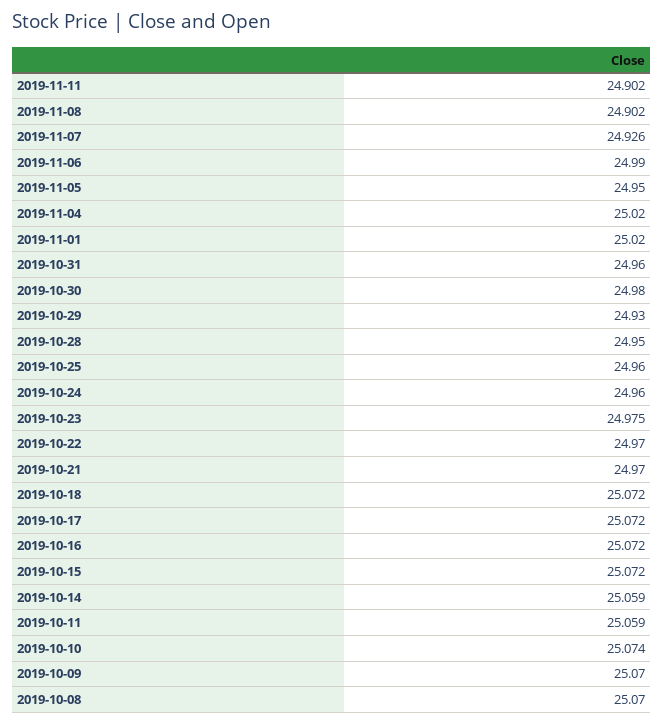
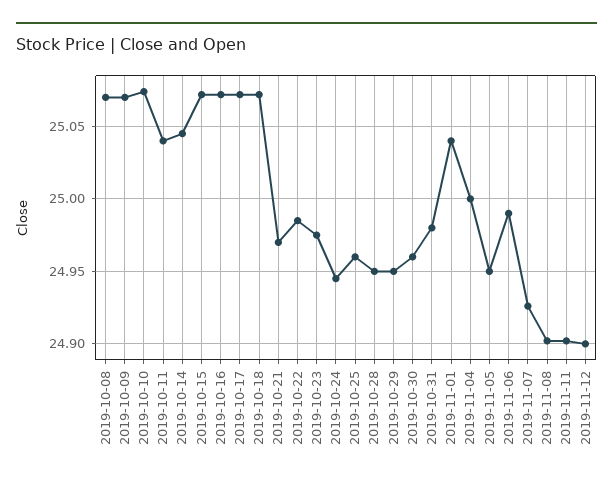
  {
    "2019-11-11": 24.902,
    "2019-11-08": 24.902,
    "2019-11-07": 24.926,
    "2019-11-06": 24.99,
    "2019-11-05": 24.95,
-   "2019-11-04": 25.02,
+   "2019-11-04": 25,
-   "2019-11-01": 25.02,
+   "2019-11-01": 25.04,
-   "2019-10-31": 24.96,
+   "2019-10-31": 24.98,
-   "2019-10-30": 24.98,
+   "2019-10-30": 24.96,
-   "2019-10-29": 24.93,
+   "2019-10-29": 24.95,
    "2019-10-28": 24.95,
    "2019-10-25": 24.96,
-   "2019-10-24": 24.96,
+   "2019-10-24": 24.945,
    "2019-10-23": 24.975,
-   "2019-10-22": 24.97,
+   "2019-10-22": 24.985,
    "2019-10-21": 24.97,
    "2019-10-18": 25.072,
    "2019-10-17": 25.072,
    "2019-10-16": 25.072,
    "2019-10-15": 25.072,
-   "2019-10-14": 25.059,
+   "2019-10-14": 25.045,
-   "2019-10-11": 25.059,
+   "2019-10-11": 25.04,
    "2019-10-10": 25.074,
    "2019-10-09": 25.07,
-   "2019-10-08": 25.07
+   "2019-10-08": 25.07,
+   "2019-11-12": 24.9
  }

